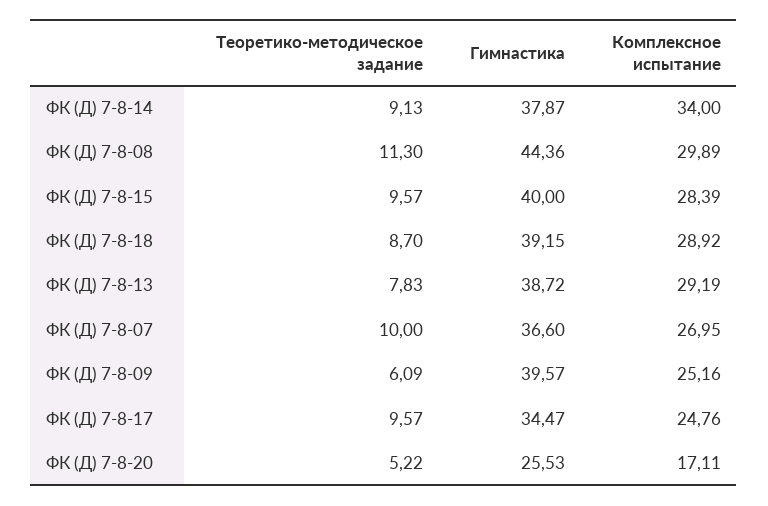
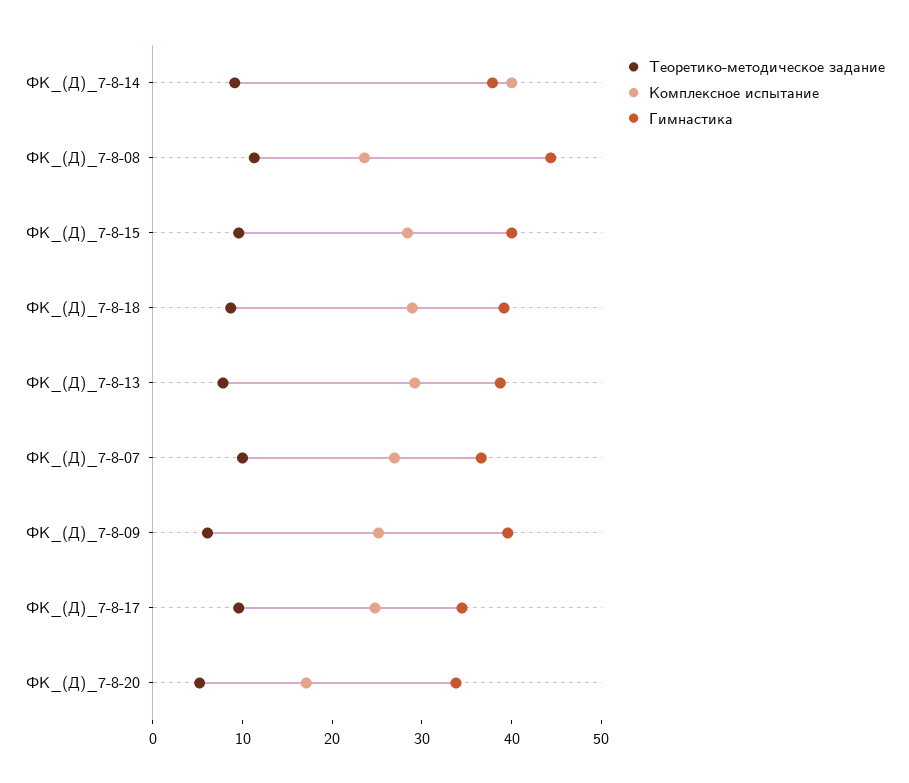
  {
    "Теоретико-методическое задание": {
      "ФК (Д) 7-8-14": 9.13,
      "ФК (Д) 7-8-08": 11.3,
      "ФК (Д) 7-8-15": 9.57,
      "ФК (Д) 7-8-18": 8.7,
      "ФК (Д) 7-8-13": 7.83,
      "ФК (Д) 7-8-07": 10,
      "ФК (Д) 7-8-09": 6.09,
      "ФК (Д) 7-8-17": 9.57,
      "ФК (Д) 7-8-20": 5.22
    },
    "Гимнастика": {
      "ФК (Д) 7-8-14": 37.87,
      "ФК (Д) 7-8-08": 44.36,
      "ФК (Д) 7-8-15": 40,
      "ФК (Д) 7-8-18": 39.15,
      "ФК (Д) 7-8-13": 38.72,
      "ФК (Д) 7-8-07": 36.6,
      "ФК (Д) 7-8-09": 39.57,
      "ФК (Д) 7-8-17": 34.47,
-     "ФК (Д) 7-8-20": 25.53
+     "ФК (Д) 7-8-20": 34
    },
    "Комплексное испытание": {
-     "ФК (Д) 7-8-14": 34,
+     "ФК (Д) 7-8-14": 40,
-     "ФК (Д) 7-8-08": 29.89,
+     "ФК (Д) 7-8-08": 24,
      "ФК (Д) 7-8-15": 28.39,
      "ФК (Д) 7-8-18": 28.92,
      "ФК (Д) 7-8-13": 29.19,
      "ФК (Д) 7-8-07": 26.95,
      "ФК (Д) 7-8-09": 25.16,
      "ФК (Д) 7-8-17": 24.76,
      "ФК (Д) 7-8-20": 17.11
    }
  }

